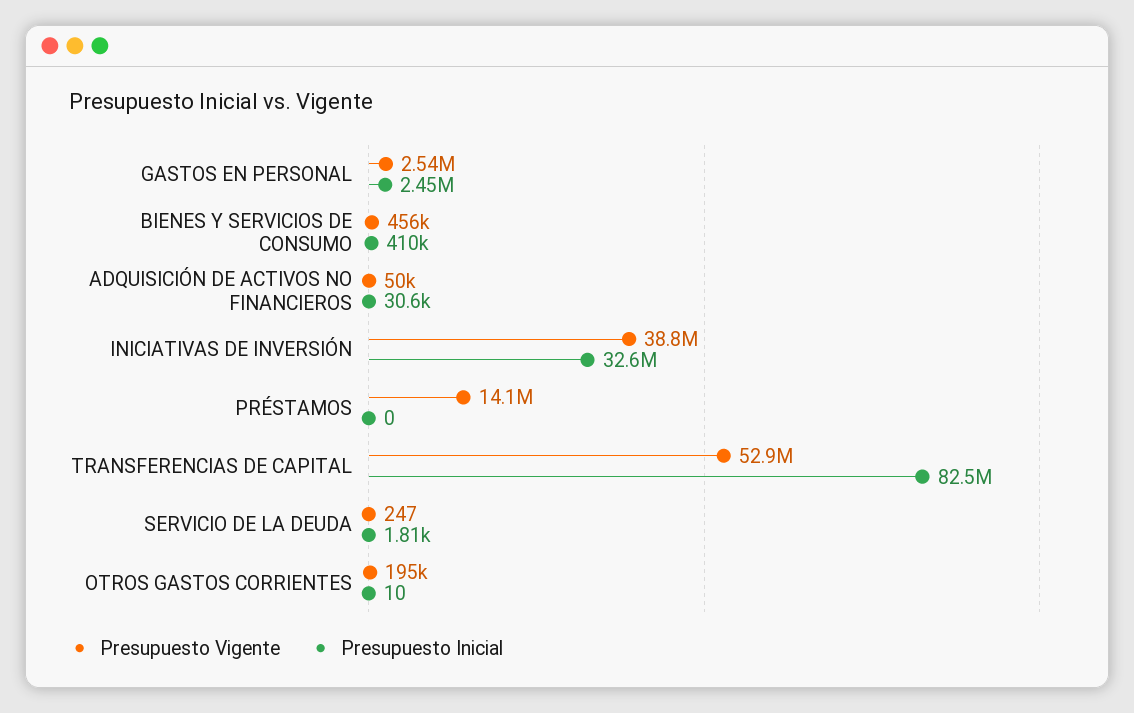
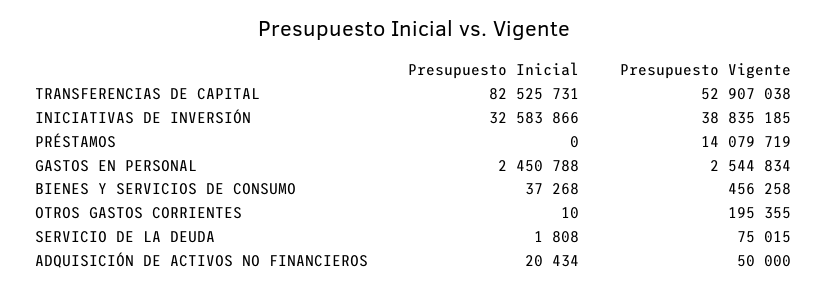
  {
    "Presupuesto Vigente": {
      "GASTOS EN PERSONAL": 2544834,
      "BIENES Y SERVICIOS DE CONSUMO": 456258,
      "ADQUISICIÓN DE ACTIVOS NO FINANCIEROS": 50000,
      "INICIATIVAS DE INVERSIÓN": 38835185,
      "PRÉSTAMOS": 14079719,
      "TRANSFERENCIAS DE CAPITAL": 52907038,
-     "SERVICIO DE LA DEUDA": 247,
+     "SERVICIO DE LA DEUDA": 75015,
      "OTROS GASTOS CORRIENTES": 195355
    },
    "Presupuesto Inicial": {
      "GASTOS EN PERSONAL": 2450788,
-     "BIENES Y SERVICIOS DE CONSUMO": 410000,
+     "BIENES Y SERVICIOS DE CONSUMO": 37268,
-     "ADQUISICIÓN DE ACTIVOS NO FINANCIEROS": 30600,
+     "ADQUISICIÓN DE ACTIVOS NO FINANCIEROS": 20434,
      "INICIATIVAS DE INVERSIÓN": 32583866,
      "PRÉSTAMOS": 0,
      "TRANSFERENCIAS DE CAPITAL": 82525731,
      "SERVICIO DE LA DEUDA": 1808,
      "OTROS GASTOS CORRIENTES": 10
    }
  }

